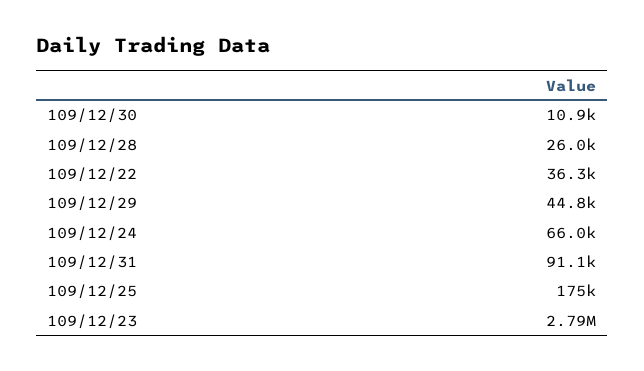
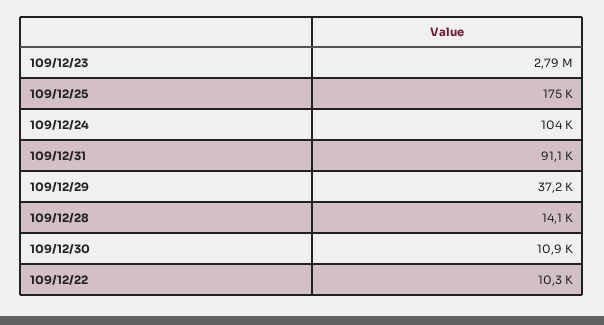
  {
    "109/12/30": 10900,
-   "109/12/28": 26000,
+   "109/12/28": 14100,
-   "109/12/22": 36300,
+   "109/12/22": 10300,
-   "109/12/29": 44800,
+   "109/12/29": 37200,
-   "109/12/24": 66000,
+   "109/12/24": 104000,
    "109/12/31": 91100,
    "109/12/25": 175000,
    "109/12/23": 2790000
  }

